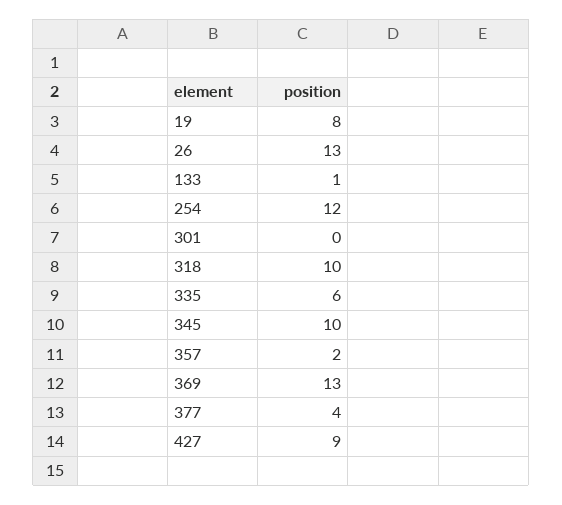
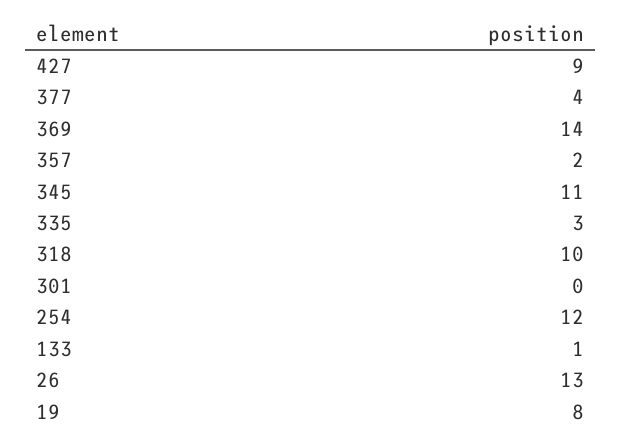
  {
    "19": 8,
    "26": 13,
    "133": 1,
    "254": 12,
    "301": 0,
    "318": 10,
-   "335": 6,
+   "335": 3,
-   "345": 10,
+   "345": 11,
    "357": 2,
-   "369": 13,
+   "369": 14,
    "377": 4,
    "427": 9
  }

